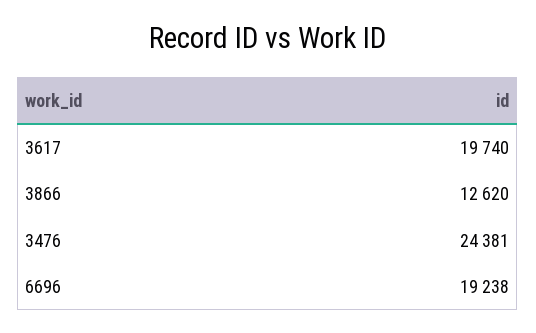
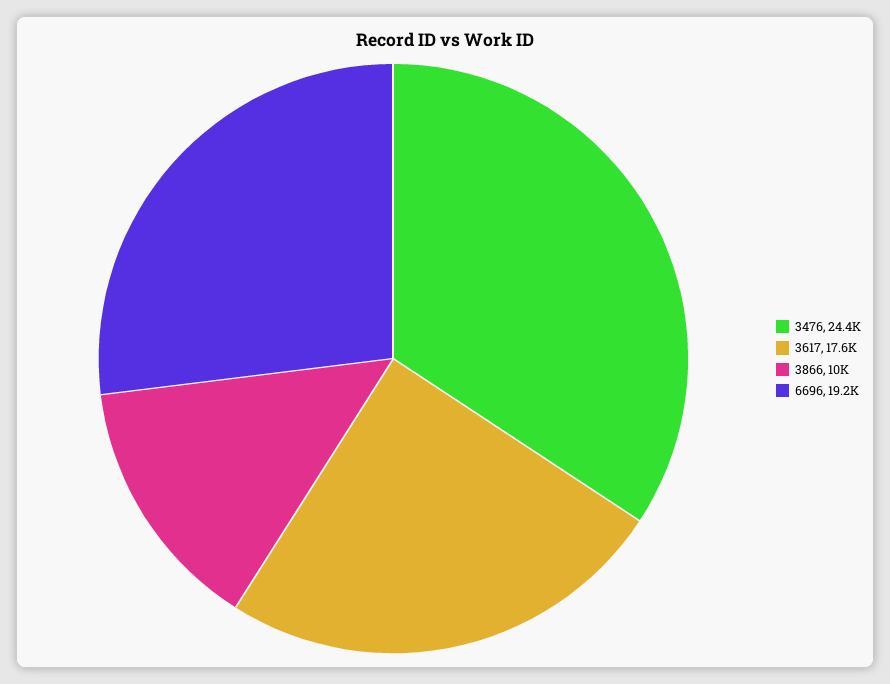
  {
-   "3617": 19740,
+   "3617": 17600,
-   "3866": 12620,
+   "3866": 10000,
    "3476": 24381,
    "6696": 19238
  }

